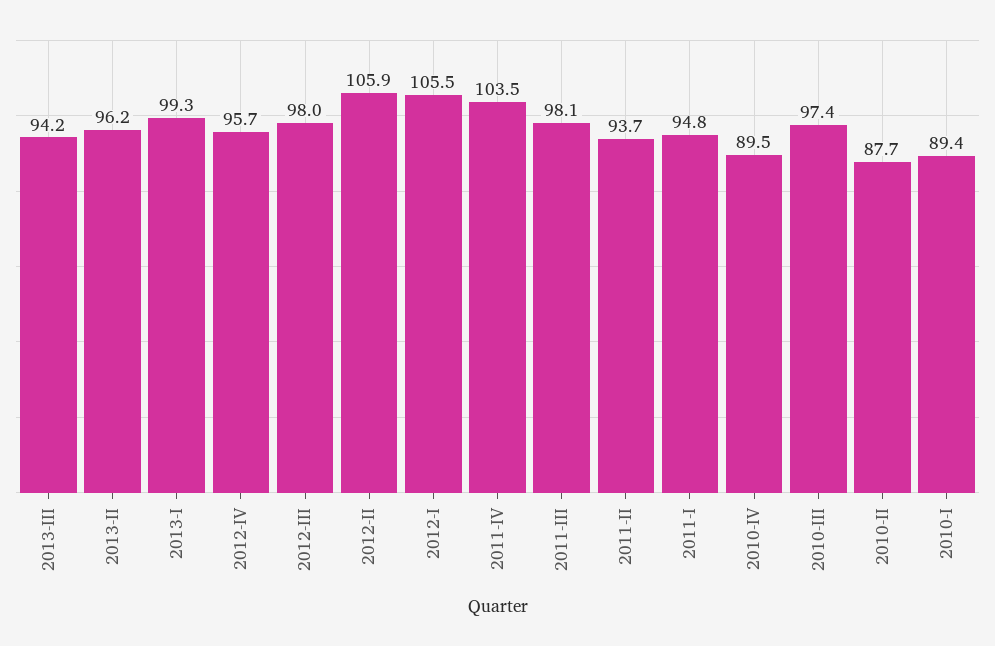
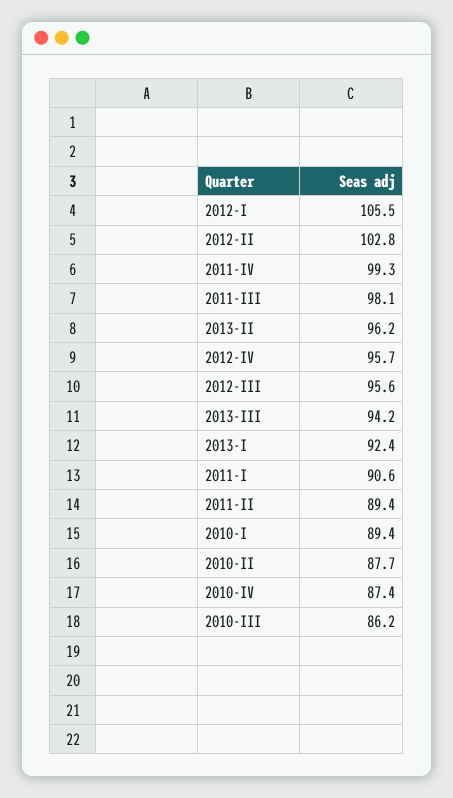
  {
    "2013-III": 94.2,
    "2013-II": 96.2,
-   "2013-I": 99.3,
+   "2013-I": 92.4,
    "2012-IV": 95.7,
-   "2012-III": 98,
+   "2012-III": 95.6,
-   "2012-II": 105.9,
+   "2012-II": 102.8,
    "2012-I": 105.5,
-   "2011-IV": 103.5,
+   "2011-IV": 99.3,
    "2011-III": 98.1,
-   "2011-II": 93.7,
+   "2011-II": 89.4,
-   "2011-I": 94.8,
+   "2011-I": 90.6,
-   "2010-IV": 89.5,
+   "2010-IV": 87.4,
-   "2010-III": 97.4,
+   "2010-III": 86.2,
    "2010-II": 87.7,
    "2010-I": 89.4
  }

